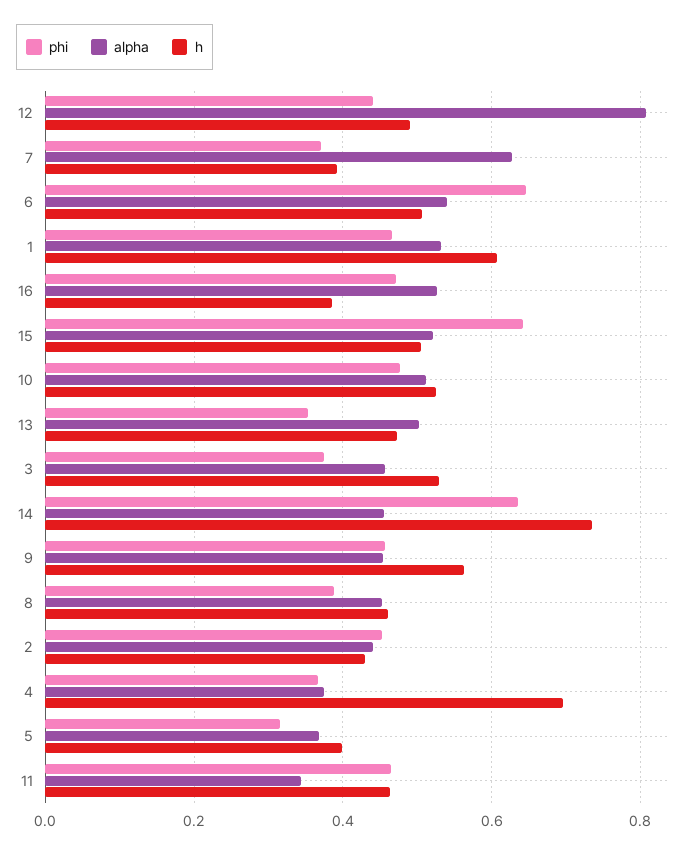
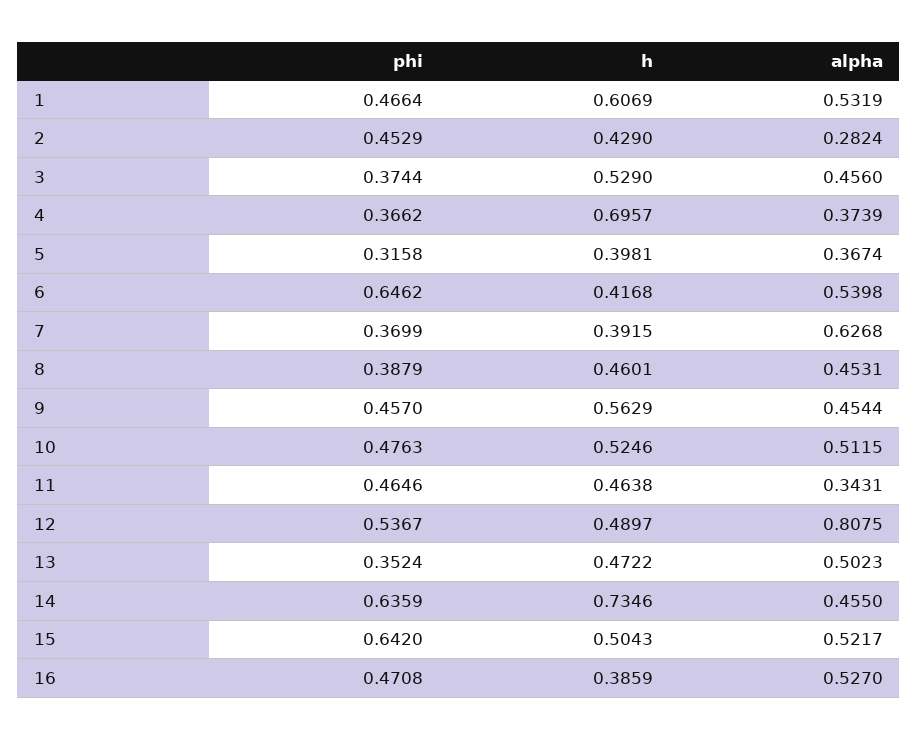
  {
    "phi": {
-     "12": 0.44,
+     "12": 0.5367,
      "7": 0.3699,
      "6": 0.6462,
      "1": 0.4664,
      "16": 0.4708,
      "15": 0.642,
      "10": 0.4763,
      "13": 0.3524,
      "3": 0.3744,
      "14": 0.6359,
      "9": 0.457,
      "8": 0.3879,
      "2": 0.4529,
      "4": 0.3662,
      "5": 0.3158,
      "11": 0.4646
    },
    "alpha": {
      "12": 0.8075,
      "7": 0.6268,
      "6": 0.5398,
      "1": 0.5319,
      "16": 0.527,
      "15": 0.5217,
      "10": 0.5115,
      "13": 0.5023,
      "3": 0.456,
      "14": 0.455,
      "9": 0.4544,
      "8": 0.4531,
-     "2": 0.44,
+     "2": 0.2824,
      "4": 0.3739,
      "5": 0.3674,
      "11": 0.3431
    },
    "h": {
      "12": 0.4897,
      "7": 0.3915,
-     "6": 0.5,
+     "6": 0.4168,
      "1": 0.6069,
      "16": 0.3859,
      "15": 0.5043,
      "10": 0.5246,
      "13": 0.4722,
      "3": 0.529,
      "14": 0.7346,
      "9": 0.5629,
      "8": 0.4601,
      "2": 0.429,
      "4": 0.6957,
      "5": 0.3981,
      "11": 0.4638
    }
  }

